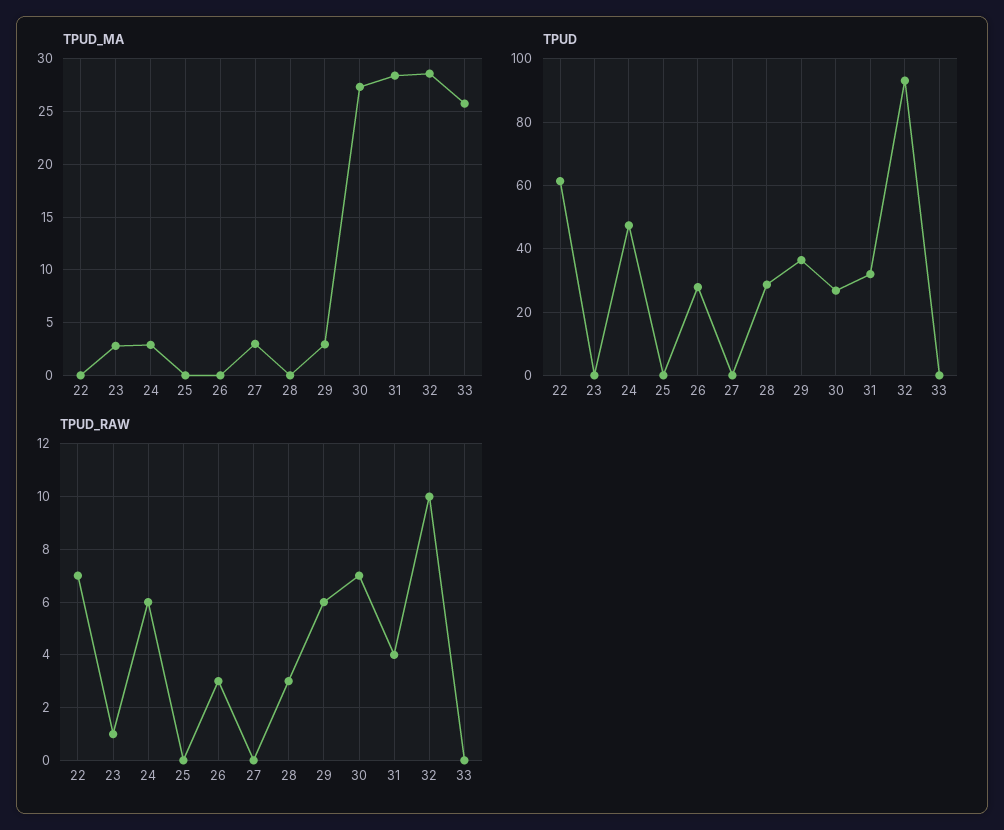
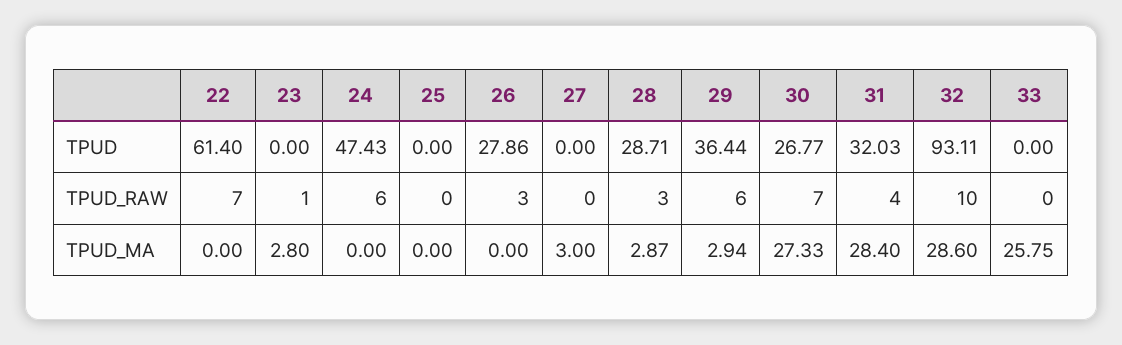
  {
    "TPUD_MA": {
      "22": 0,
      "23": 2.8,
-     "24": 3,
+     "24": 0,
      "25": 0,
      "26": 0,
      "27": 3,
-     "28": 0,
+     "28": 2.87,
      "29": 2.94,
      "30": 27.33,
      "31": 28.4,
      "32": 28.6,
      "33": 25.75
    },
    "TPUD": {
      "22": 61.4,
      "23": 0,
      "24": 47.43,
      "25": 0,
      "26": 27.86,
      "27": 0,
      "28": 28.71,
      "29": 36.44,
      "30": 26.77,
      "31": 32.03,
      "32": 93.11,
      "33": 0
    },
    "TPUD_RAW": {
      "22": 7,
      "23": 1,
      "24": 6,
      "25": 0,
      "26": 3,
      "27": 0,
      "28": 3,
      "29": 6,
      "30": 7,
      "31": 4,
      "32": 10,
      "33": 0
    }
  }

